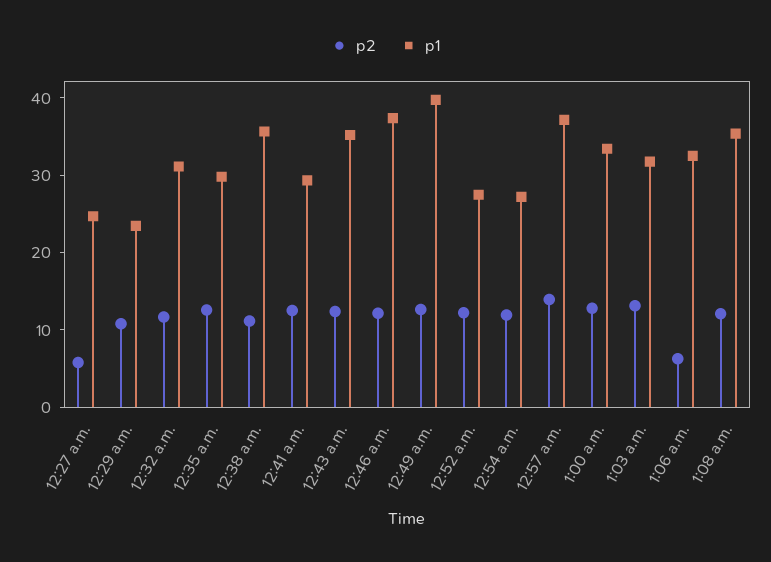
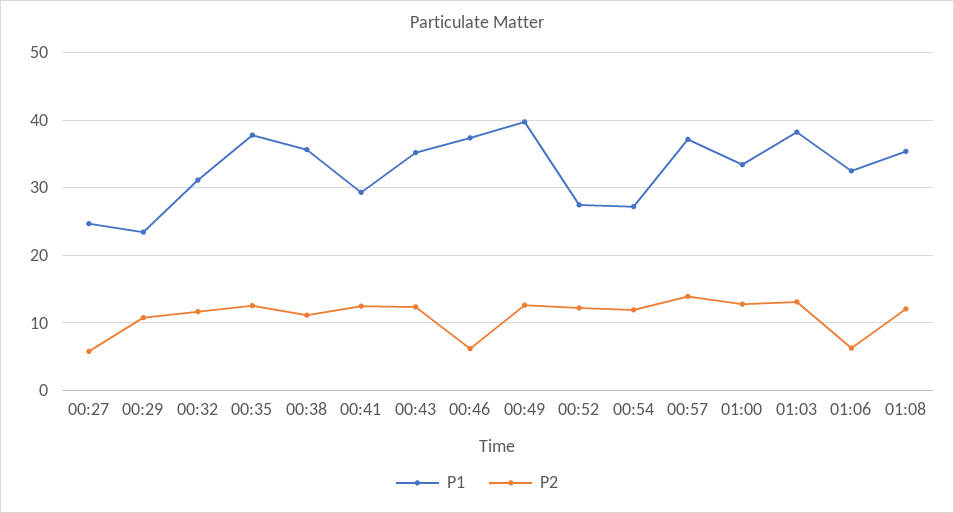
  {
    "p2": {
      "12:27 a.m.": 6,
      "12:29 a.m.": 11,
      "12:32 a.m.": 12,
      "12:35 a.m.": 13,
      "12:38 a.m.": 11,
      "12:41 a.m.": 13,
      "12:43 a.m.": 12,
-     "12:46 a.m.": 12,
+     "12:46 a.m.": 6,
      "12:49 a.m.": 13,
      "12:52 a.m.": 12,
      "12:54 a.m.": 12,
      "12:57 a.m.": 14,
      "1:00 a.m.": 13,
      "1:03 a.m.": 13,
      "1:06 a.m.": 6,
      "1:08 a.m.": 12
    },
    "p1": {
      "12:27 a.m.": 25,
      "12:29 a.m.": 23,
      "12:32 a.m.": 31,
-     "12:35 a.m.": 30,
+     "12:35 a.m.": 38,
      "12:38 a.m.": 36,
      "12:41 a.m.": 29,
      "12:43 a.m.": 35,
      "12:46 a.m.": 37,
      "12:49 a.m.": 40,
      "12:52 a.m.": 27,
      "12:54 a.m.": 27,
      "12:57 a.m.": 37,
      "1:00 a.m.": 33,
-     "1:03 a.m.": 32,
+     "1:03 a.m.": 38,
      "1:06 a.m.": 33,
      "1:08 a.m.": 35
    }
  }

